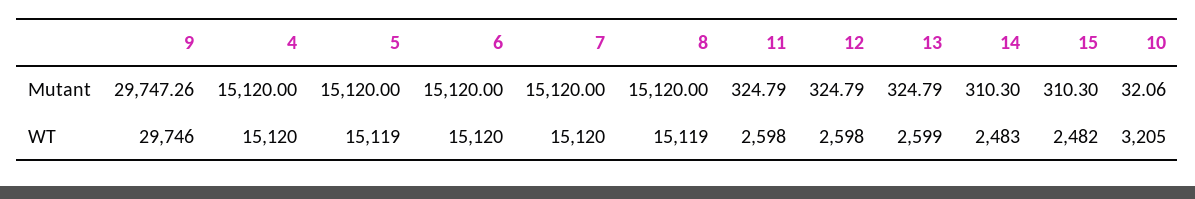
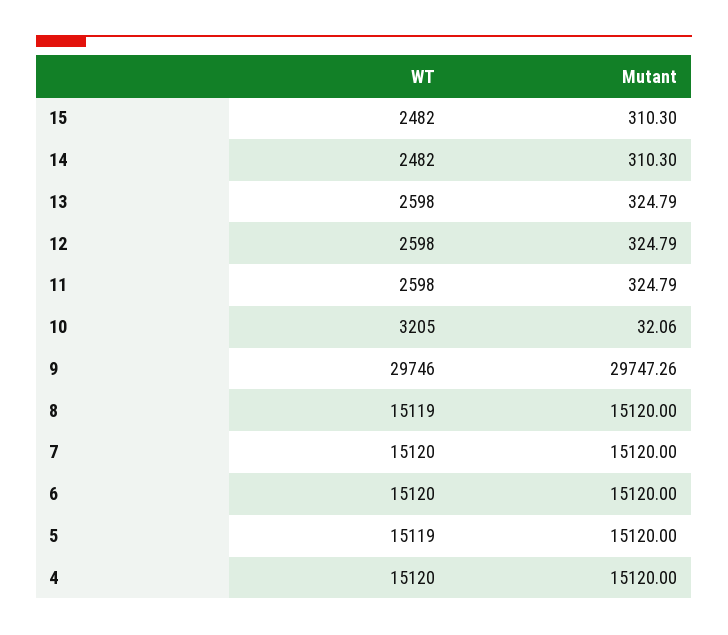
  {
    "9": {
      "Mutant": 29747.26,
      "WT": 29746
    },
    "4": {
      "Mutant": 15120,
      "WT": 15120
    },
    "5": {
      "Mutant": 15120,
      "WT": 15119
    },
    "6": {
      "Mutant": 15120,
      "WT": 15120
    },
    "7": {
      "Mutant": 15120,
      "WT": 15120
    },
    "8": {
      "Mutant": 15120,
      "WT": 15119
    },
    "11": {
      "Mutant": 324.79,
      "WT": 2598
    },
    "12": {
      "Mutant": 324.79,
      "WT": 2598
    },
    "13": {
      "Mutant": 324.79,
-     "WT": 2599
+     "WT": 2598
    },
    "14": {
      "Mutant": 310.3,
-     "WT": 2483
+     "WT": 2482
    },
    "15": {
      "Mutant": 310.3,
      "WT": 2482
    },
    "10": {
      "Mutant": 32.06,
      "WT": 3205
    }
  }

